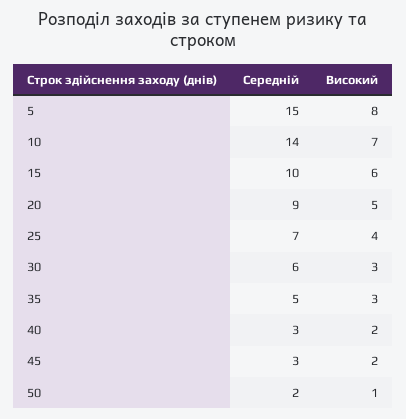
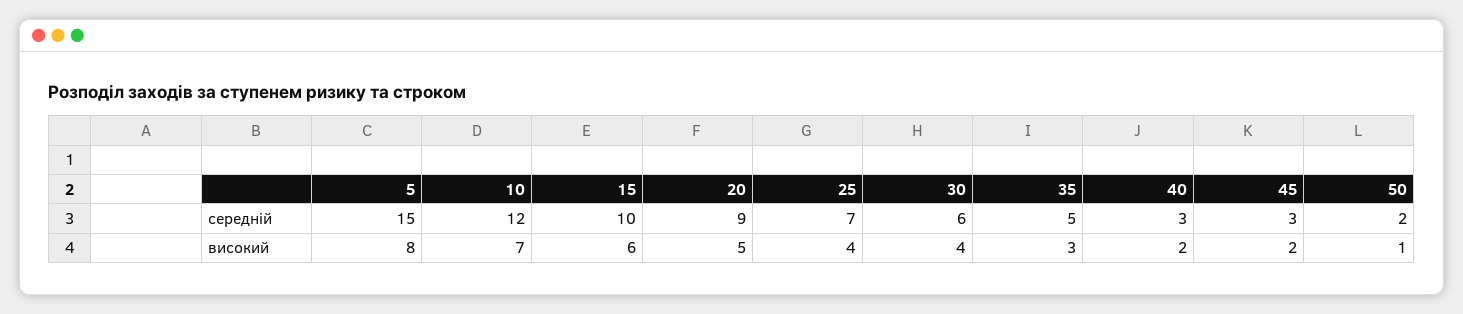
  {
    "Середній": {
      "5": 15,
-     "10": 14,
+     "10": 12,
      "15": 10,
      "20": 9,
      "25": 7,
      "30": 6,
      "35": 5,
      "40": 3,
      "45": 3,
      "50": 2
    },
    "Високий": {
      "5": 8,
      "10": 7,
      "15": 6,
      "20": 5,
      "25": 4,
-     "30": 3,
+     "30": 4,
      "35": 3,
      "40": 2,
      "45": 2,
      "50": 1
    }
  }

